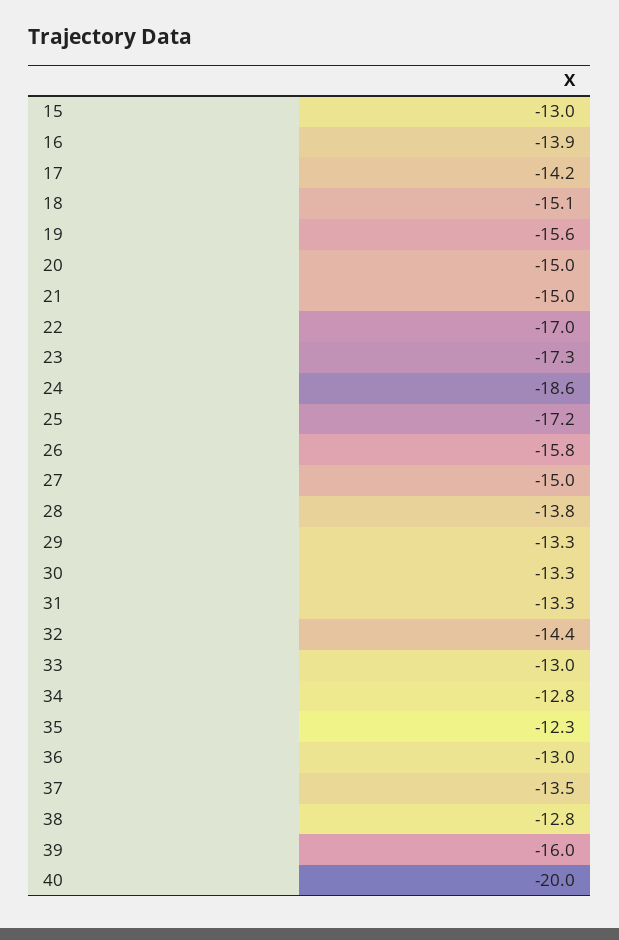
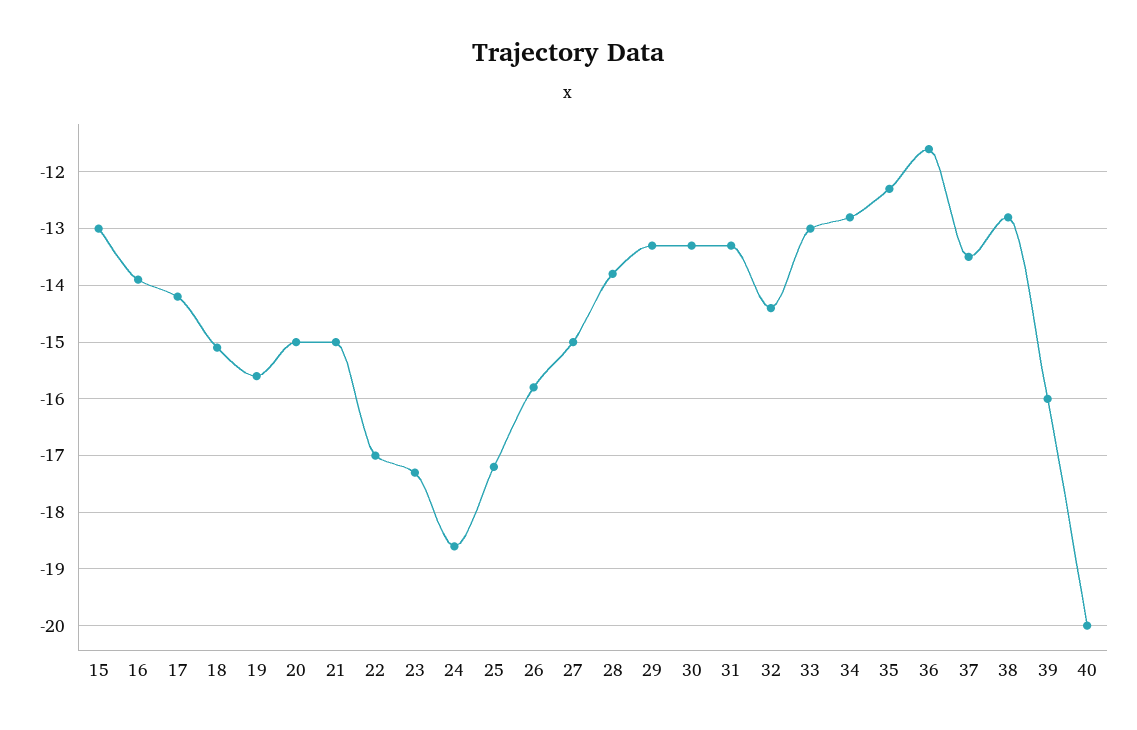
  {
    "15": -13,
    "16": -13.9,
    "17": -14.2,
    "18": -15.1,
    "19": -15.6,
    "20": -15,
    "21": -15,
    "22": -17,
    "23": -17.3,
    "24": -18.6,
    "25": -17.2,
    "26": -15.8,
    "27": -15,
    "28": -13.8,
    "29": -13.3,
    "30": -13.3,
    "31": -13.3,
    "32": -14.4,
    "33": -13,
    "34": -12.8,
    "35": -12.3,
-   "36": -13,
+   "36": -11.5,
    "37": -13.5,
    "38": -12.8,
    "39": -16,
    "40": -20
  }

